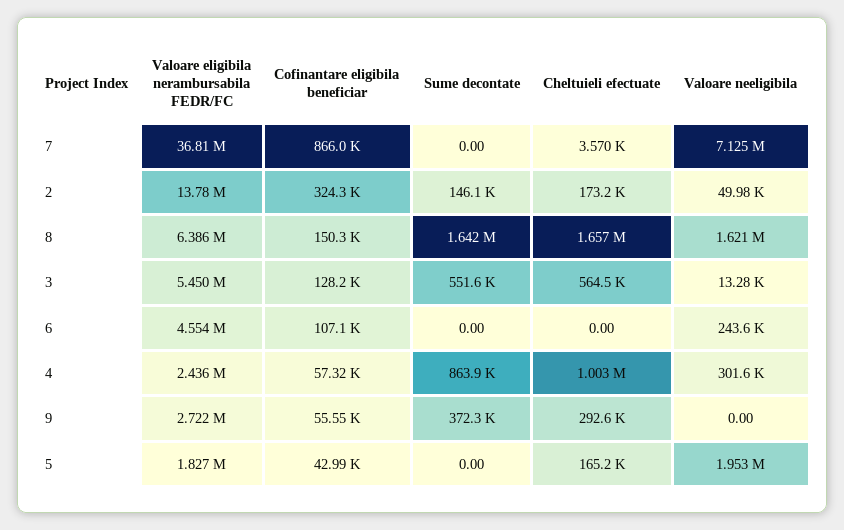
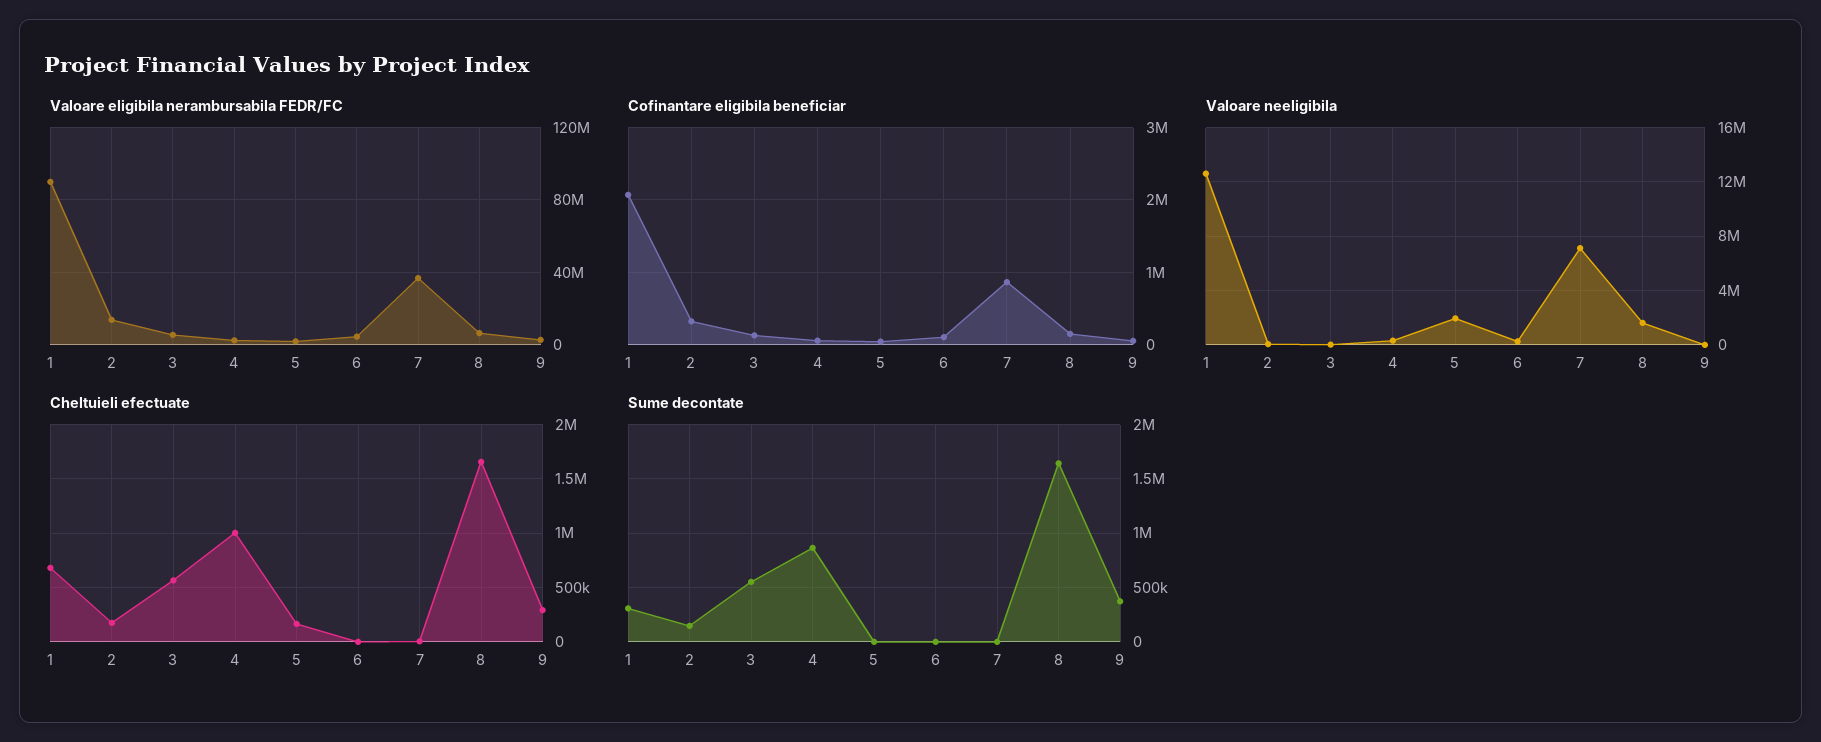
  {
    "Valoare eligibila nerambursabila FEDR/FC": {
      "7": 36810000,
      "2": 13780000,
      "8": 6386000,
      "3": 5450000,
      "6": 4554000,
      "4": 2436000,
      "9": 2722000,
-     "5": 1827000
+     "5": 1827000,
+     "1": 90000000
    },
    "Cofinantare eligibila beneficiar": {
      "7": 866000,
      "2": 324300,
      "8": 150300,
      "3": 128200,
      "6": 107100,
      "4": 57320,
      "9": 55550,
-     "5": 42990
+     "5": 42990,
+     "1": 2100000
    },
    "Sume decontate": {
      "7": 0,
      "2": 146100,
      "8": 1642000,
      "3": 551600,
      "6": 0,
      "4": 863900,
      "9": 372300,
-     "5": 0
+     "5": 0,
+     "1": 300000
    },
    "Cheltuieli efectuate": {
      "7": 3570,
      "2": 173200,
      "8": 1657000,
      "3": 564500,
      "6": 0,
      "4": 1003000,
      "9": 292600,
-     "5": 165200
+     "5": 165200,
+     "1": 700000
    },
    "Valoare neeligibila": {
      "7": 7125000,
      "2": 49980,
      "8": 1621000,
      "3": 13280,
      "6": 243600,
      "4": 301600,
      "9": 0,
-     "5": 1953000
+     "5": 1953000,
+     "1": 12500000
    }
  }

